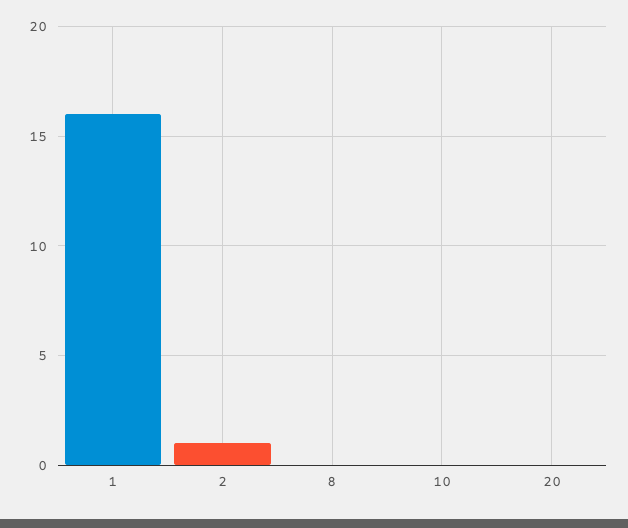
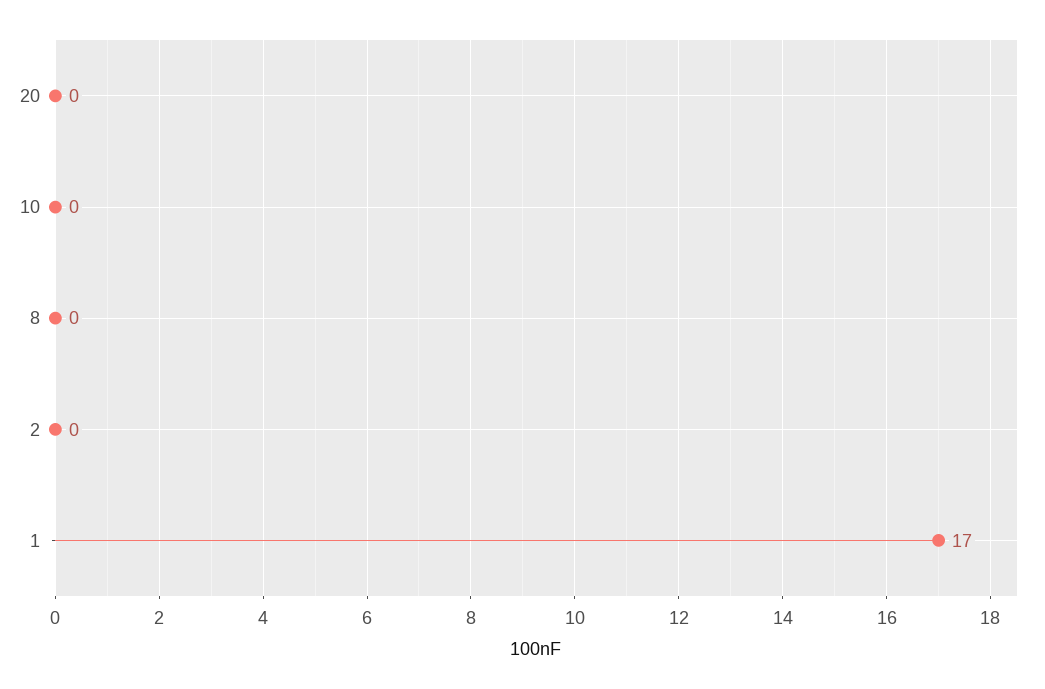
  {
-   "1": 16,
+   "1": 17,
-   "2": 1,
+   "2": 0,
    "8": 0,
    "10": 0,
    "20": 0
  }

